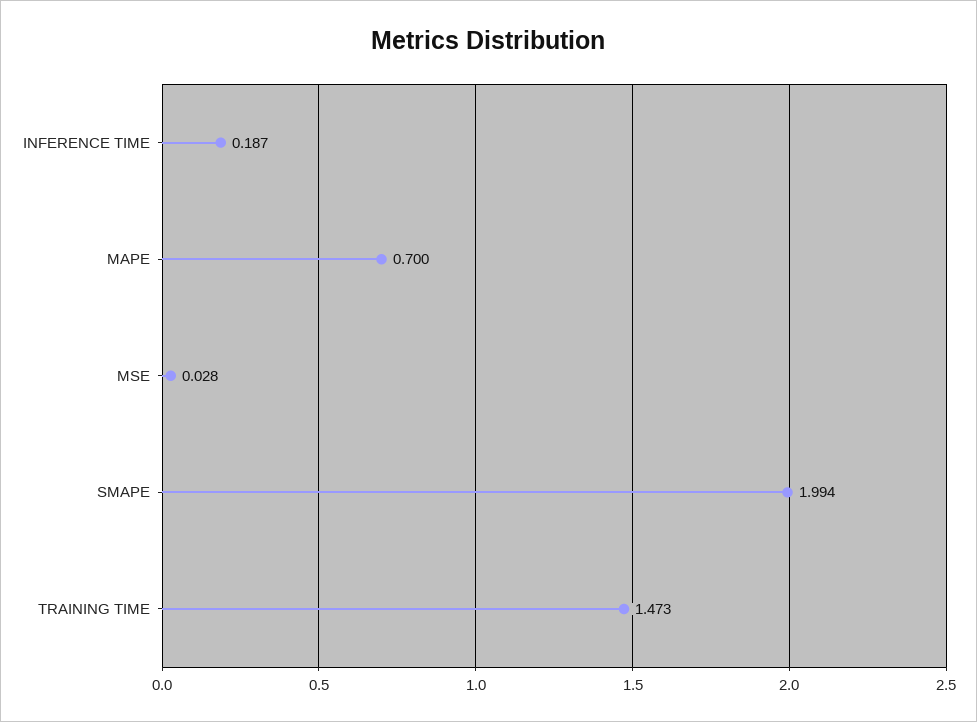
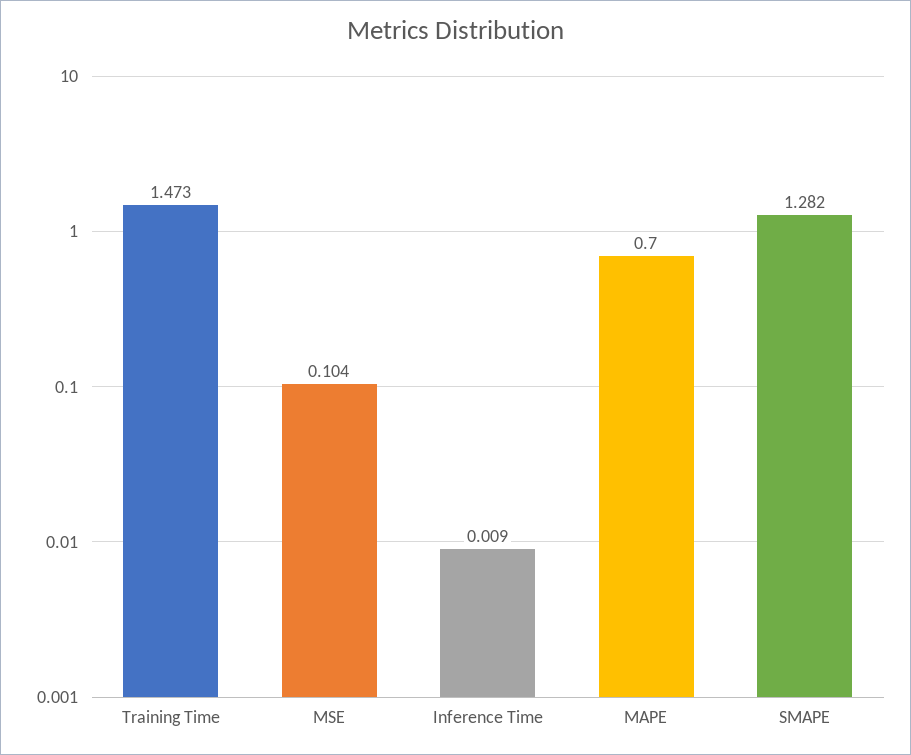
  {
-   "INFERENCE TIME": 0.187,
+   "INFERENCE TIME": 0.009,
    "MAPE": 0.7,
-   "MSE": 0.028,
+   "MSE": 0.104,
-   "SMAPE": 1.994,
+   "SMAPE": 1.282,
    "TRAINING TIME": 1.473
  }

